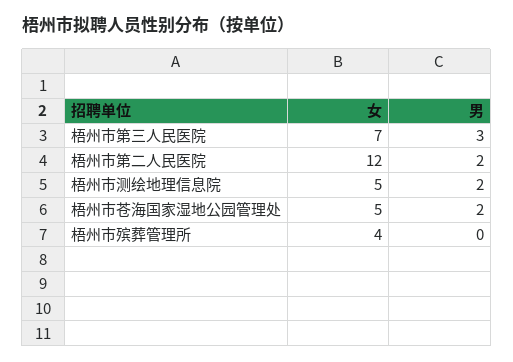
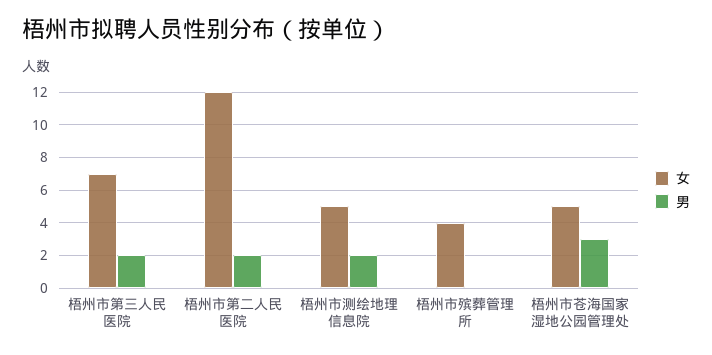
  {
    "女": {
      "梧州市第三人民医院": 7,
      "梧州市第二人民医院": 12,
      "梧州市测绘地理信息院": 5,
      "梧州市苍海国家湿地公园管理处": 5,
      "梧州市殡葬管理所": 4
    },
    "男": {
-     "梧州市第三人民医院": 3,
+     "梧州市第三人民医院": 2,
      "梧州市第二人民医院": 2,
      "梧州市测绘地理信息院": 2,
-     "梧州市苍海国家湿地公园管理处": 2,
+     "梧州市苍海国家湿地公园管理处": 3,
      "梧州市殡葬管理所": 0
    }
  }

